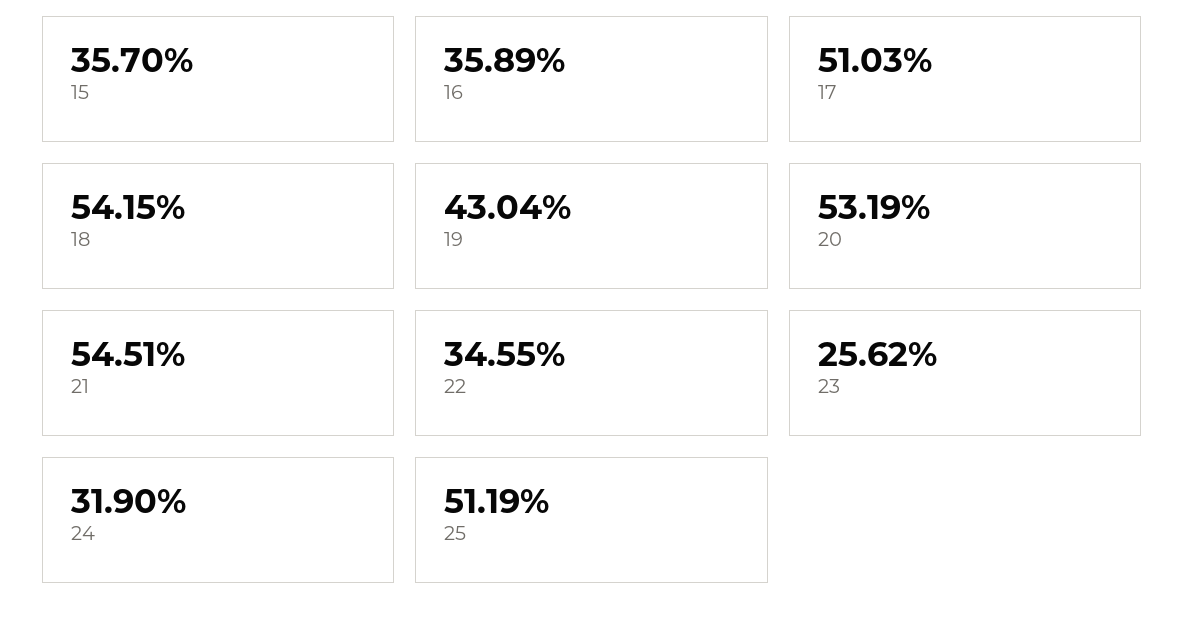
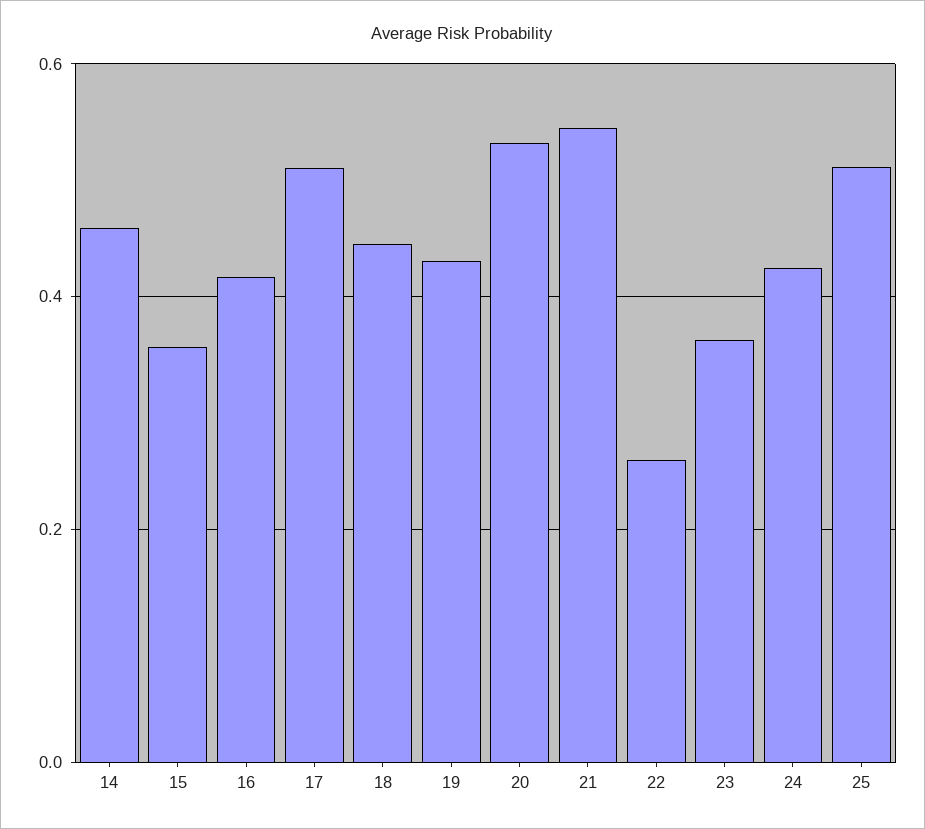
  {
    "15": 0.357,
-   "16": 0.3589,
+   "16": 0.42,
    "17": 0.5103,
-   "18": 0.5415,
+   "18": 0.44,
    "19": 0.4304,
    "20": 0.5319,
    "21": 0.5451,
-   "22": 0.3455,
+   "22": 0.26,
-   "23": 0.2562,
+   "23": 0.36,
-   "24": 0.319,
+   "24": 0.42,
-   "25": 0.5119
+   "25": 0.5119,
+   "14": 0.46
  }

